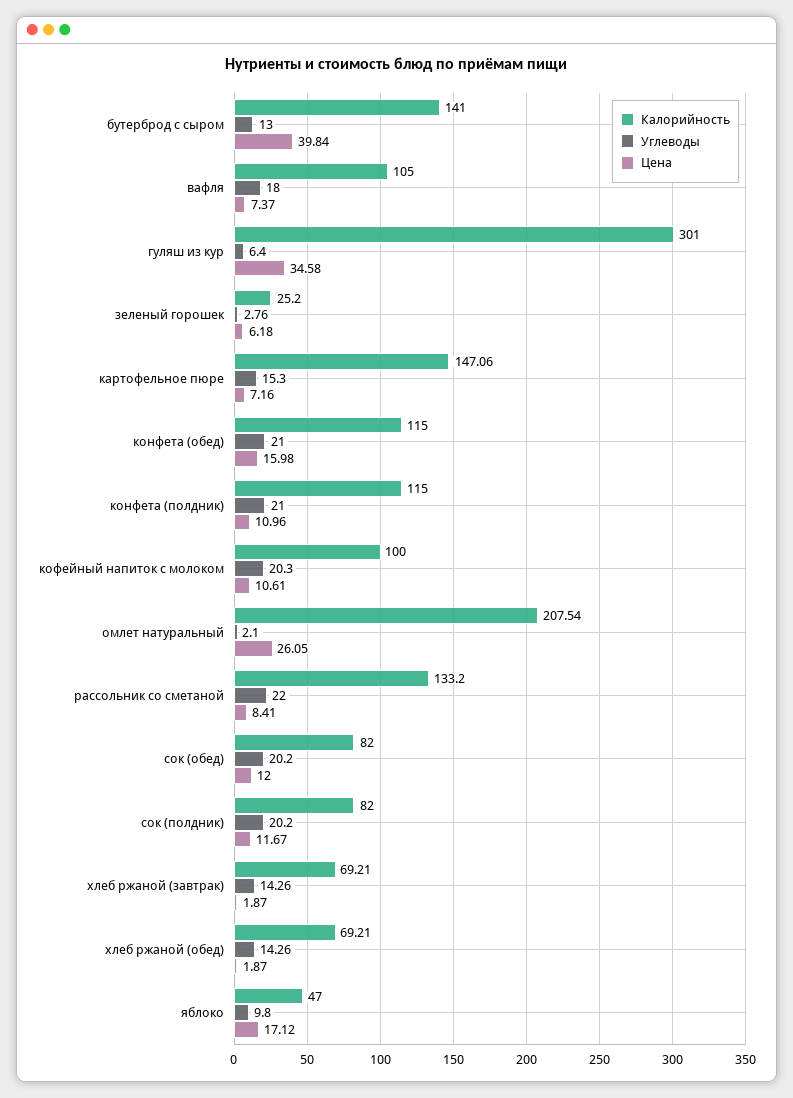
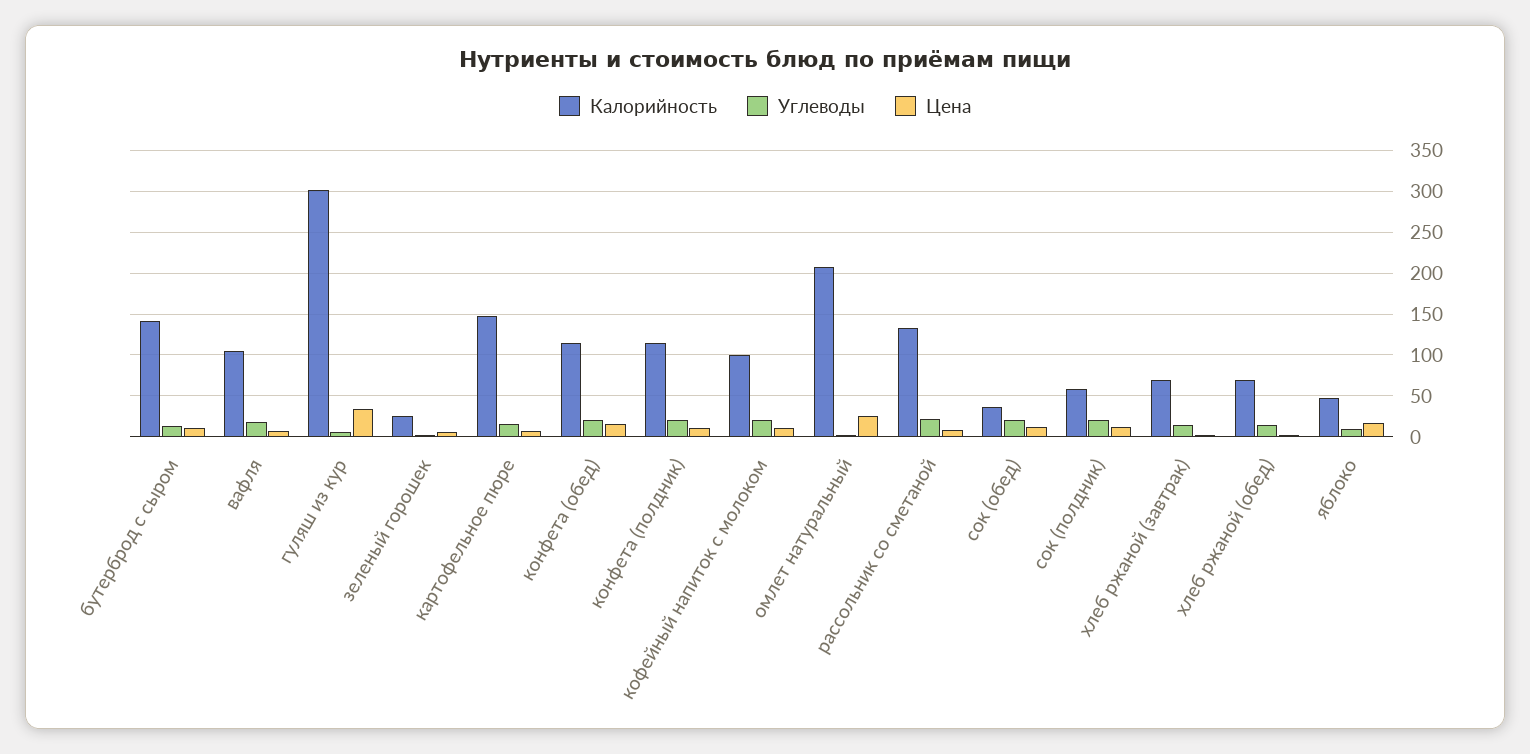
  {
    "Калорийность": {
      "бутерброд с сыром": 141,
      "вафля": 105,
      "гуляш из кур": 301,
      "зеленый горошек": 25.2,
      "картофельное пюре": 147.06,
      "конфета (обед)": 115,
      "конфета (полдник)": 115,
      "кофейный напиток с молоком": 100,
      "омлет натуральный": 207.54,
      "рассольник со сметаной": 133.2,
-     "сок (обед)": 82,
+     "сок (обед)": 40,
-     "сок (полдник)": 82,
+     "сок (полдник)": 60,
      "хлеб ржаной (завтрак)": 69.21,
      "хлеб ржаной (обед)": 69.21,
      "яблоко": 47
    },
    "Углеводы": {
      "бутерброд с сыром": 13,
      "вафля": 18,
      "гуляш из кур": 6.4,
      "зеленый горошек": 2.76,
      "картофельное пюре": 15.3,
      "конфета (обед)": 21,
      "конфета (полдник)": 21,
      "кофейный напиток с молоком": 20.3,
      "омлет натуральный": 2.1,
      "рассольник со сметаной": 22,
      "сок (обед)": 20.2,
      "сок (полдник)": 20.2,
      "хлеб ржаной (завтрак)": 14.26,
      "хлеб ржаной (обед)": 14.26,
      "яблоко": 9.8
    },
    "Цена": {
-     "бутерброд с сыром": 39.84,
+     "бутерброд с сыром": 10,
      "вафля": 7.37,
      "гуляш из кур": 34.58,
      "зеленый горошек": 6.18,
      "картофельное пюре": 7.16,
      "конфета (обед)": 15.98,
      "конфета (полдник)": 10.96,
      "кофейный напиток с молоком": 10.61,
      "омлет натуральный": 26.05,
      "рассольник со сметаной": 8.41,
      "сок (обед)": 12,
      "сок (полдник)": 11.67,
      "хлеб ржаной (завтрак)": 1.87,
      "хлеб ржаной (обед)": 1.87,
      "яблоко": 17.12
    }
  }

